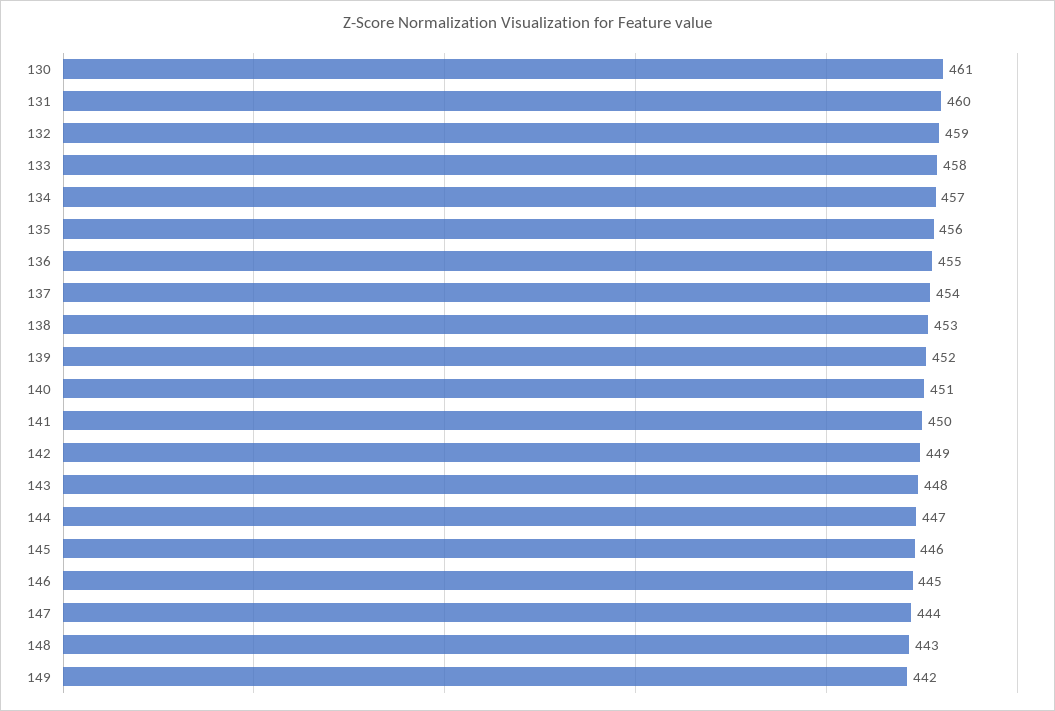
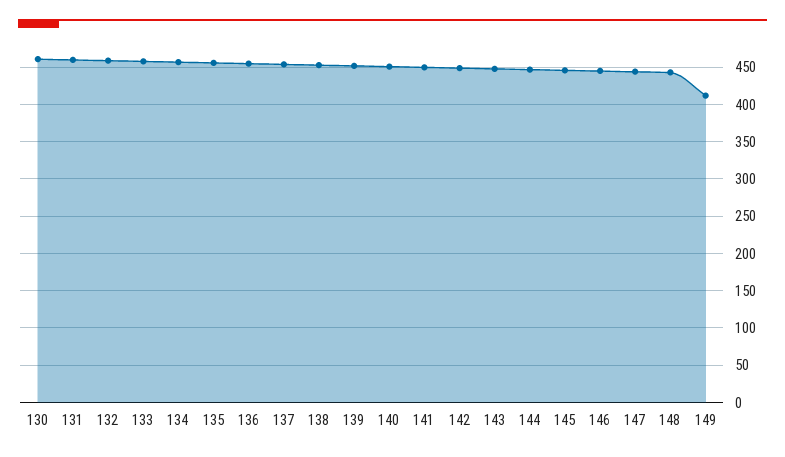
  {
    "130": 461,
    "131": 460,
    "132": 459,
    "133": 458,
    "134": 457,
    "135": 456,
    "136": 455,
    "137": 454,
    "138": 453,
    "139": 452,
    "140": 451,
    "141": 450,
    "142": 449,
    "143": 448,
    "144": 447,
    "145": 446,
    "146": 445,
    "147": 444,
    "148": 443,
-   "149": 442
+   "149": 410
  }

